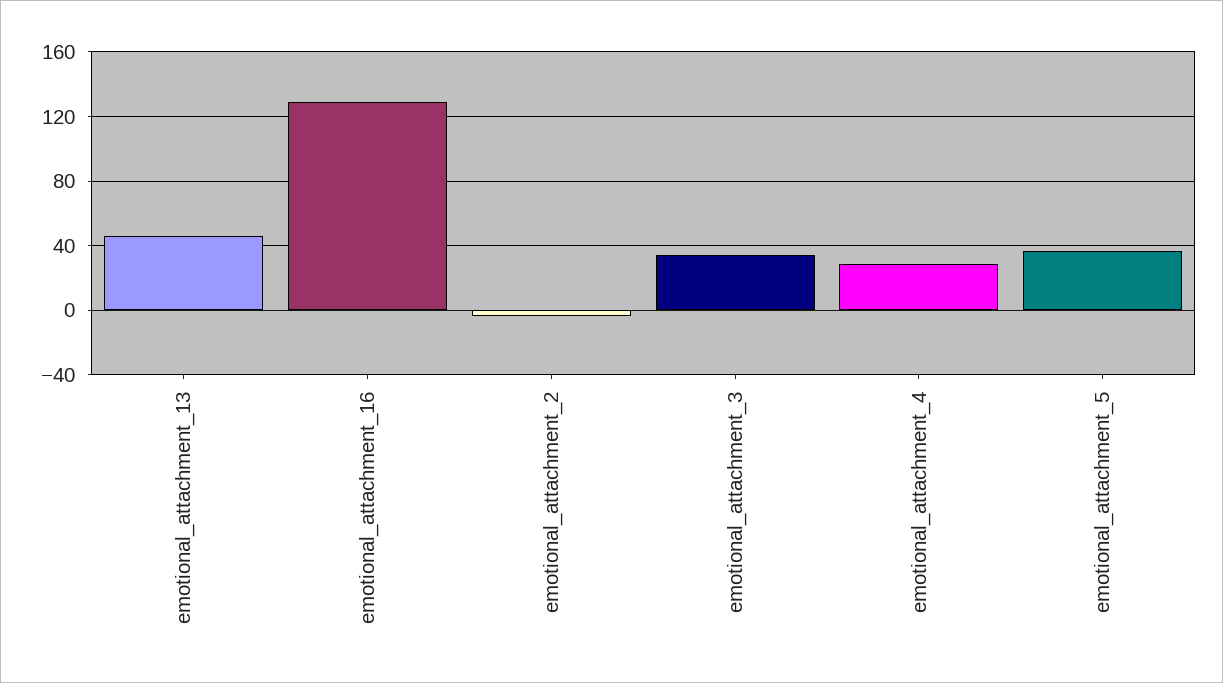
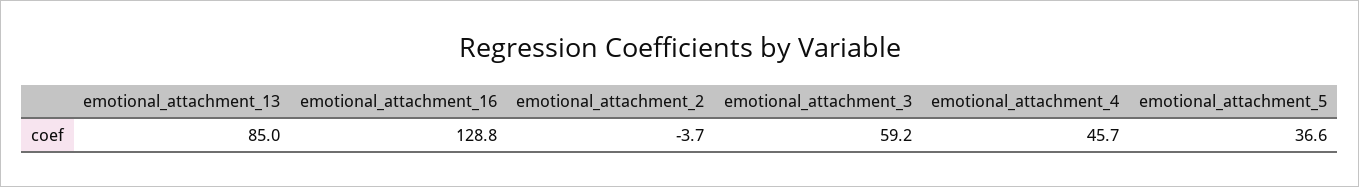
  {
-   "emotional_attachment_13": 45,
+   "emotional_attachment_13": 85,
    "emotional_attachment_16": 128.8,
    "emotional_attachment_2": -3.7,
-   "emotional_attachment_3": 35,
+   "emotional_attachment_3": 59.2,
-   "emotional_attachment_4": 30,
+   "emotional_attachment_4": 45.7,
    "emotional_attachment_5": 36.6
  }

